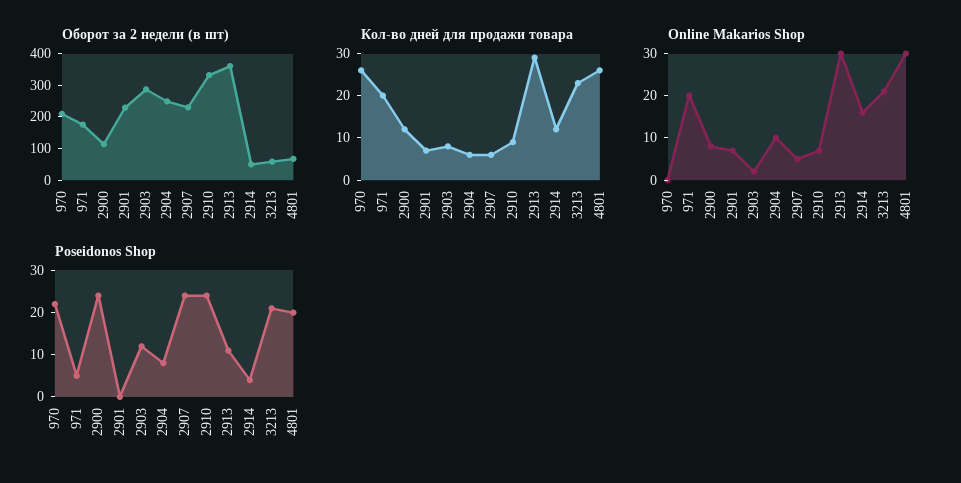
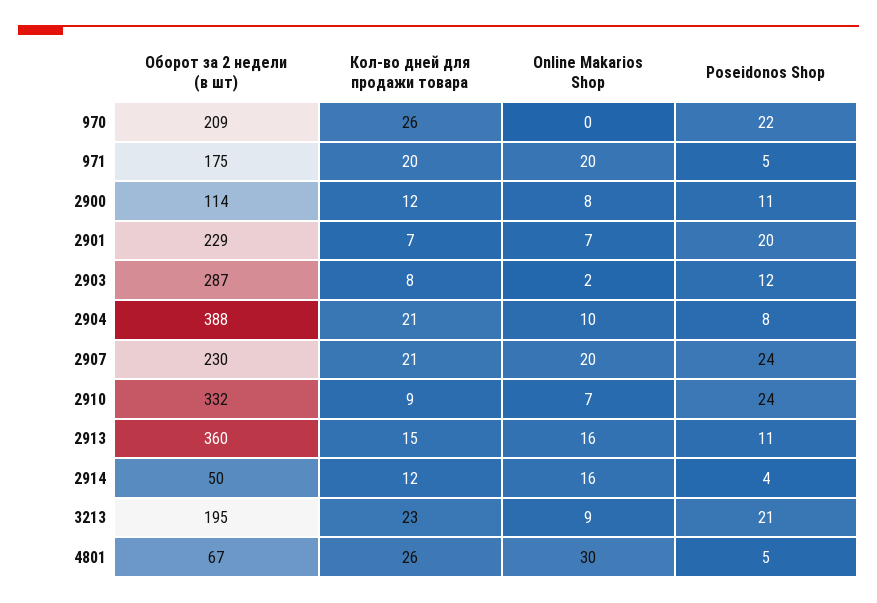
  {
    "Оборот за 2 недели (в шт)": {
      "970": 209,
      "971": 175,
      "2900": 114,
      "2901": 229,
      "2903": 287,
-     "2904": 250,
+     "2904": 388,
      "2907": 230,
      "2910": 332,
      "2913": 360,
      "2914": 50,
-     "3213": 50,
+     "3213": 195,
      "4801": 67
    },
    "Кол-во дней для продажи товара": {
      "970": 26,
      "971": 20,
      "2900": 12,
      "2901": 7,
      "2903": 8,
-     "2904": 5,
+     "2904": 21,
-     "2907": 5,
+     "2907": 21,
      "2910": 9,
-     "2913": 30,
+     "2913": 15,
      "2914": 12,
      "3213": 23,
      "4801": 26
    },
    "Online Makarios Shop": {
      "970": 0,
      "971": 20,
      "2900": 8,
      "2901": 7,
      "2903": 2,
      "2904": 10,
-     "2907": 5,
+     "2907": 20,
      "2910": 7,
-     "2913": 30,
+     "2913": 16,
      "2914": 16,
-     "3213": 20,
+     "3213": 9,
      "4801": 30
    },
    "Poseidonos Shop": {
      "970": 22,
      "971": 5,
-     "2900": 25,
+     "2900": 11,
-     "2901": 0,
+     "2901": 20,
      "2903": 12,
      "2904": 8,
      "2907": 24,
      "2910": 24,
      "2913": 11,
      "2914": 4,
      "3213": 21,
-     "4801": 20
+     "4801": 5
    }
  }

